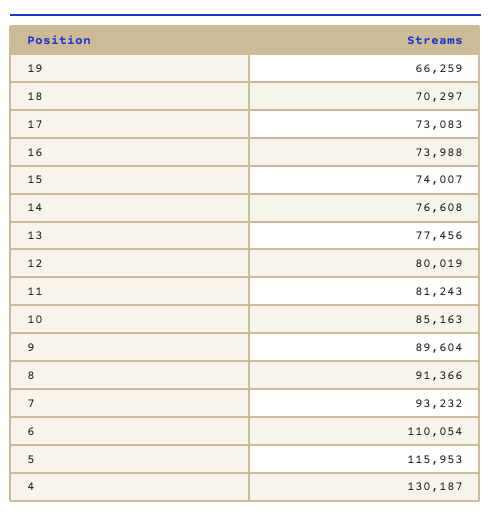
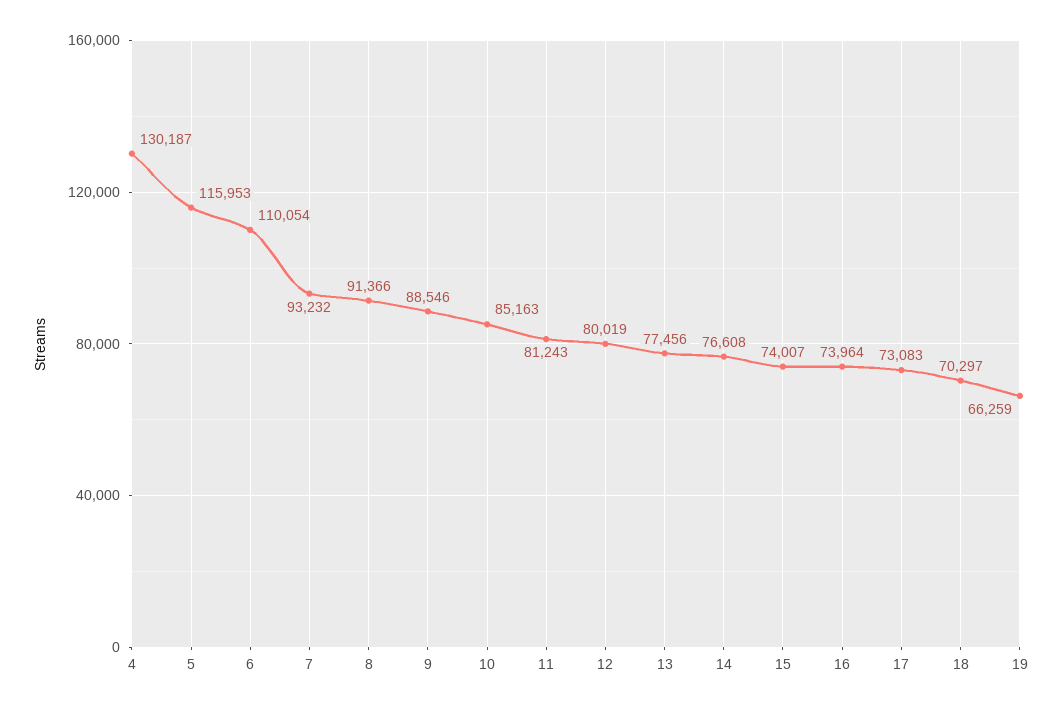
  {
    "19": 66259,
    "18": 70297,
    "17": 73083,
-   "16": 73988,
+   "16": 73964,
    "15": 74007,
    "14": 76608,
    "13": 77456,
    "12": 80019,
    "11": 81243,
    "10": 85163,
-   "9": 89604,
+   "9": 88546,
    "8": 91366,
    "7": 93232,
    "6": 110054,
    "5": 115953,
    "4": 130187
  }

